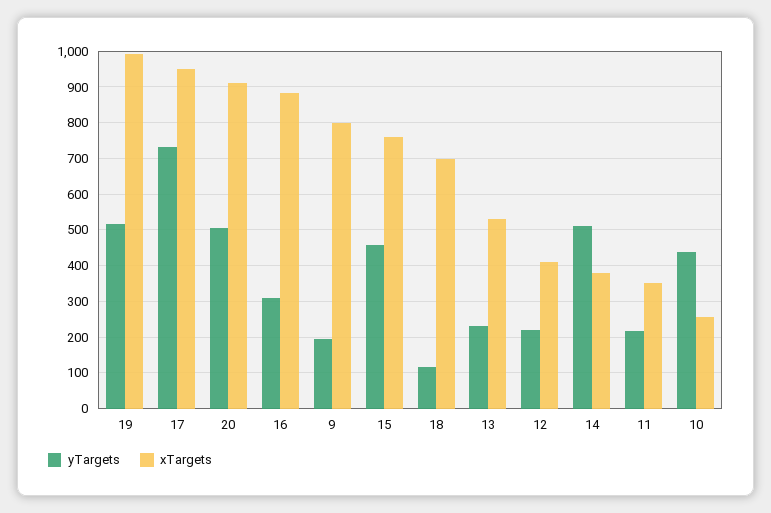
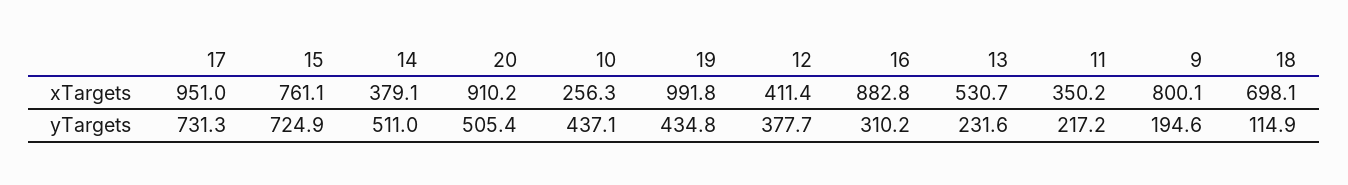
  {
    "yTargets": {
-     "19": 520,
+     "19": 434.8,
      "17": 731.3,
      "20": 505.4,
      "16": 310.2,
      "9": 194.6,
-     "15": 460,
+     "15": 724.9,
      "18": 114.9,
      "13": 231.6,
-     "12": 220,
+     "12": 377.7,
      "14": 511,
      "11": 217.2,
      "10": 437.1
    },
    "xTargets": {
      "19": 991.8,
      "17": 951,
      "20": 910.2,
      "16": 882.8,
      "9": 800.1,
      "15": 761.1,
      "18": 698.1,
      "13": 530.7,
      "12": 411.4,
      "14": 379.1,
      "11": 350.2,
      "10": 256.3
    }
  }

